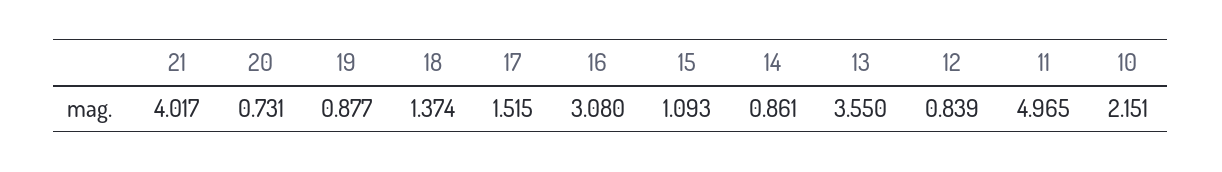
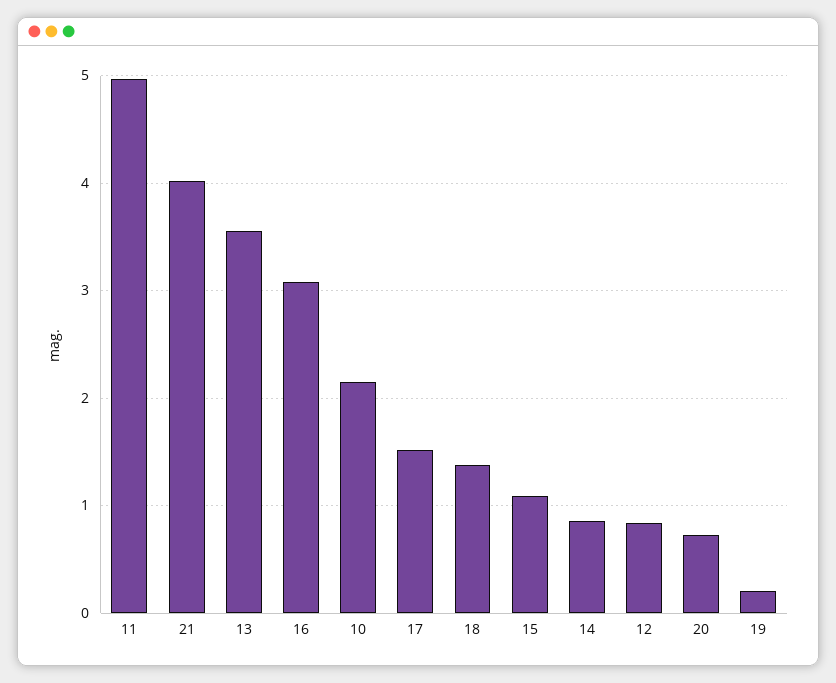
  {
    "21": 4.017,
    "20": 0.731,
-   "19": 0.877,
+   "19": 0.2,
    "18": 1.374,
    "17": 1.515,
    "16": 3.08,
    "15": 1.093,
    "14": 0.861,
    "13": 3.55,
    "12": 0.839,
    "11": 4.965,
    "10": 2.151
  }

